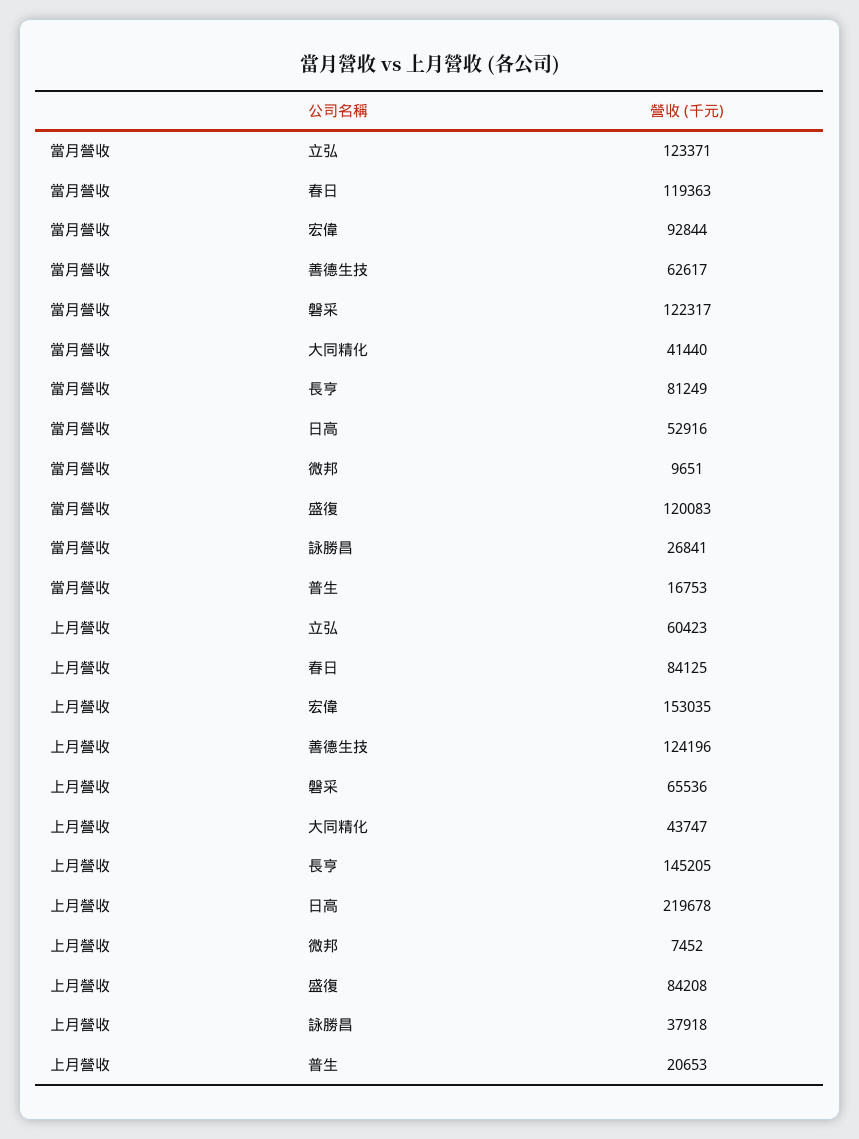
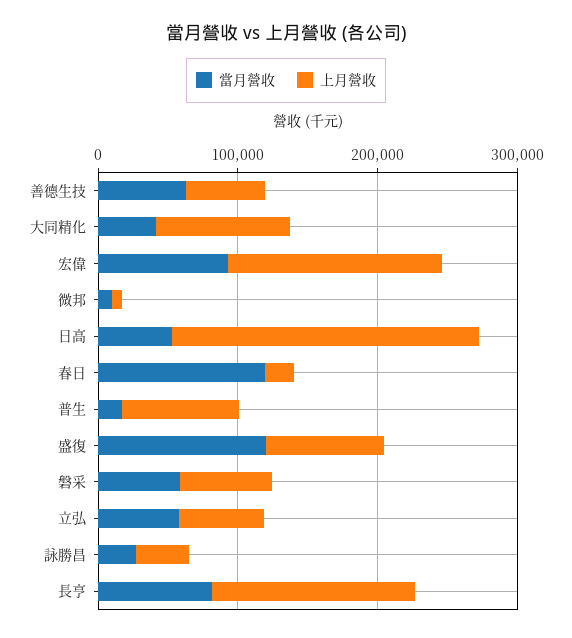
  {
    "當月營收": {
-     "立弘": 123371,
+     "立弘": 60000,
      "春日": 119363,
      "宏偉": 92844,
      "善德生技": 62617,
-     "磐采": 122317,
+     "磐采": 60000,
      "大同精化": 41440,
      "長亨": 81249,
      "日高": 52916,
      "微邦": 9651,
      "盛復": 120083,
      "詠勝昌": 26841,
      "普生": 16753
    },
    "上月營收": {
      "立弘": 60423,
-     "春日": 84125,
+     "春日": 20000,
      "宏偉": 153035,
-     "善德生技": 124196,
+     "善德生技": 60000,
      "磐采": 65536,
-     "大同精化": 43747,
+     "大同精化": 100000,
      "長亨": 145205,
      "日高": 219678,
      "微邦": 7452,
      "盛復": 84208,
      "詠勝昌": 37918,
-     "普生": 20653
+     "普生": 80000
    }
  }

